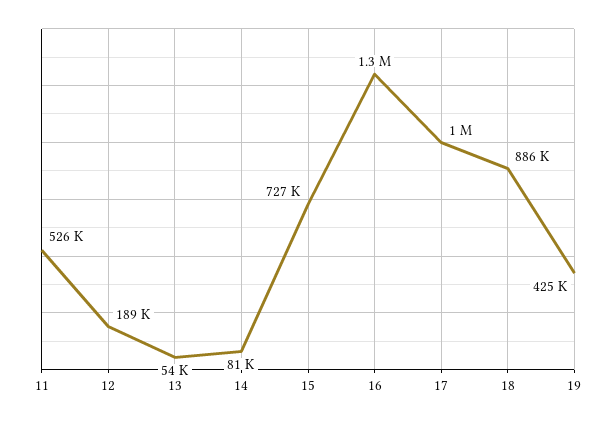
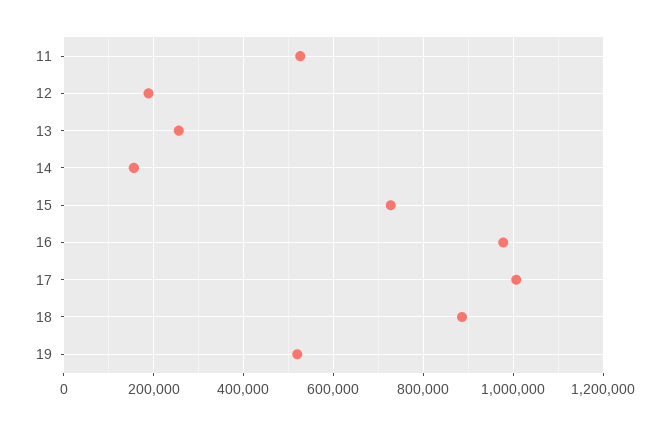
  {
    "11": 526000,
    "12": 189000,
-   "13": 54000,
+   "13": 260000,
-   "14": 81000,
+   "14": 160000,
    "15": 727000,
-   "16": 1300000,
+   "16": 980000,
    "17": 1000000,
    "18": 886000,
-   "19": 425000
+   "19": 520000
  }

